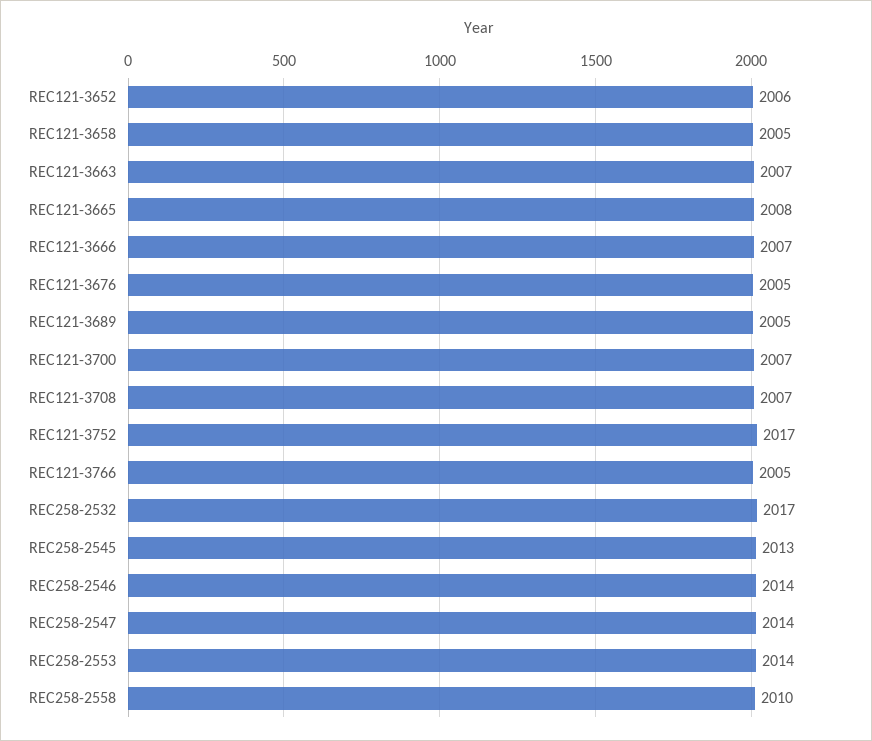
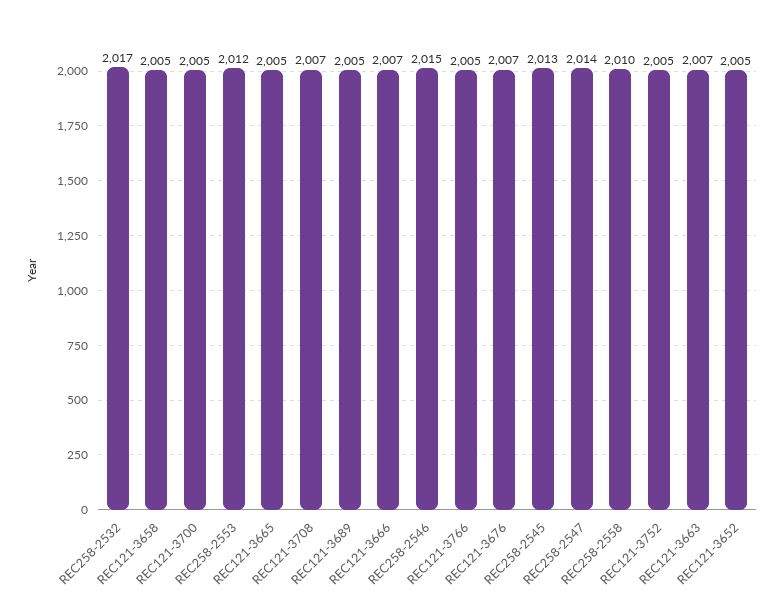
  {
-   "REC121-3652": 2006,
+   "REC121-3652": 2005,
    "REC121-3658": 2005,
    "REC121-3663": 2007,
-   "REC121-3665": 2008,
+   "REC121-3665": 2005,
    "REC121-3666": 2007,
-   "REC121-3676": 2005,
+   "REC121-3676": 2007,
    "REC121-3689": 2005,
-   "REC121-3700": 2007,
+   "REC121-3700": 2005,
    "REC121-3708": 2007,
-   "REC121-3752": 2017,
+   "REC121-3752": 2005,
    "REC121-3766": 2005,
    "REC258-2532": 2017,
    "REC258-2545": 2013,
-   "REC258-2546": 2014,
+   "REC258-2546": 2015,
    "REC258-2547": 2014,
-   "REC258-2553": 2014,
+   "REC258-2553": 2012,
    "REC258-2558": 2010
  }

